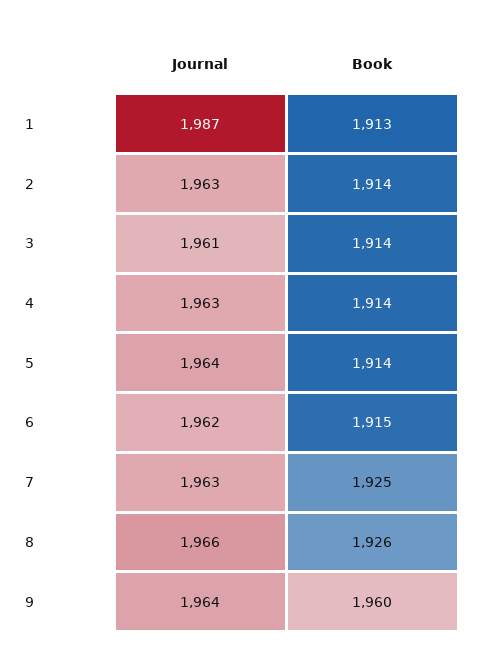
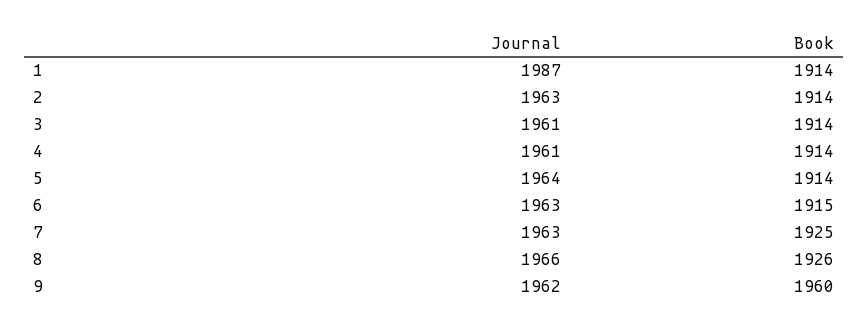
  {
    "Journal": {
      "1": 1987,
      "2": 1963,
      "3": 1961,
-     "4": 1963,
+     "4": 1961,
      "5": 1964,
-     "6": 1962,
+     "6": 1963,
      "7": 1963,
      "8": 1966,
-     "9": 1964
+     "9": 1962
    },
    "Book": {
-     "1": 1913,
+     "1": 1914,
      "2": 1914,
      "3": 1914,
      "4": 1914,
      "5": 1914,
      "6": 1915,
      "7": 1925,
      "8": 1926,
      "9": 1960
    }
  }

